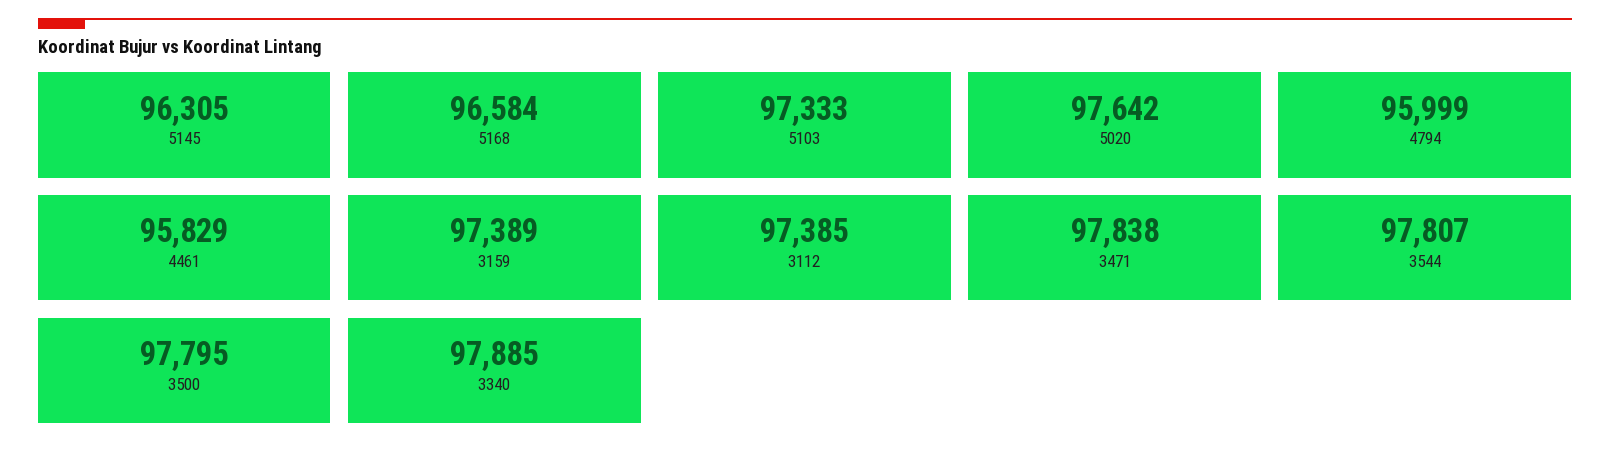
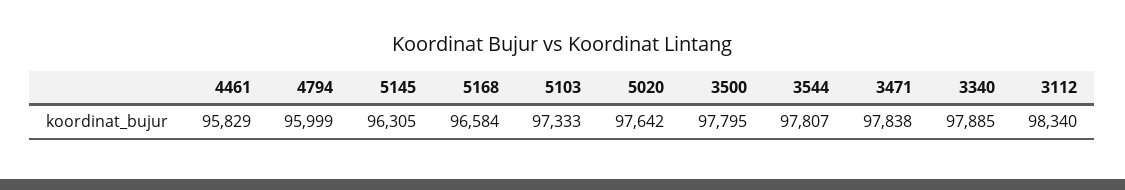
  {
    "5145": 96305,
    "5168": 96584,
    "5103": 97333,
    "5020": 97642,
    "4794": 95999,
    "4461": 95829,
-   "3159": 97389,
-   "3112": 97385,
+   "3112": 98340,
    "3471": 97838,
    "3544": 97807,
    "3500": 97795,
    "3340": 97885
  }

